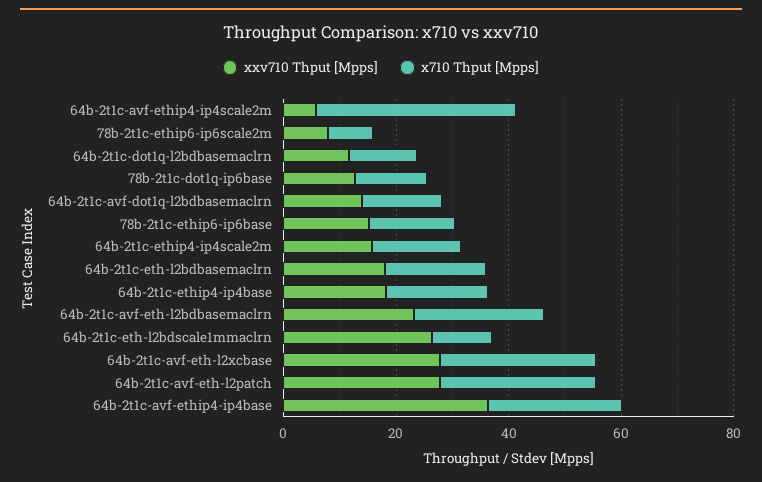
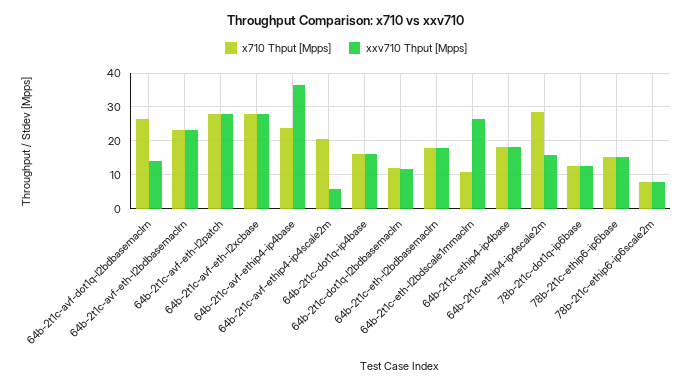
  {
    "xxv710 Thput [Mpps]": {
      "64b-2t1c-avf-ethip4-ip4scale2m": 6,
      "78b-2t1c-ethip6-ip6scale2m": 8,
      "64b-2t1c-dot1q-l2bdbasemaclrn": 12,
      "78b-2t1c-dot1q-ip6base": 12,
      "64b-2t1c-avf-dot1q-l2bdbasemaclrn": 14,
      "78b-2t1c-ethip6-ip6base": 16,
      "64b-2t1c-ethip4-ip4scale2m": 16,
      "64b-2t1c-eth-l2bdbasemaclrn": 18,
      "64b-2t1c-ethip4-ip4base": 18,
      "64b-2t1c-avf-eth-l2bdbasemaclrn": 24,
      "64b-2t1c-eth-l2bdscale1mmaclrn": 26,
      "64b-2t1c-avf-eth-l2xcbase": 28,
      "64b-2t1c-avf-eth-l2patch": 28,
-     "64b-2t1c-avf-ethip4-ip4base": 36
+     "64b-2t1c-avf-ethip4-ip4base": 36,
+     "64b-2t1c-dot1q-ip4base": 16
    },
    "x710 Thput [Mpps]": {
-     "64b-2t1c-avf-ethip4-ip4scale2m": 35,
+     "64b-2t1c-avf-ethip4-ip4scale2m": 20,
      "78b-2t1c-ethip6-ip6scale2m": 8,
      "64b-2t1c-dot1q-l2bdbasemaclrn": 12,
      "78b-2t1c-dot1q-ip6base": 12,
-     "64b-2t1c-avf-dot1q-l2bdbasemaclrn": 15,
+     "64b-2t1c-avf-dot1q-l2bdbasemaclrn": 26,
      "78b-2t1c-ethip6-ip6base": 16,
-     "64b-2t1c-ethip4-ip4scale2m": 15,
+     "64b-2t1c-ethip4-ip4scale2m": 28,
      "64b-2t1c-eth-l2bdbasemaclrn": 18,
      "64b-2t1c-ethip4-ip4base": 18,
      "64b-2t1c-avf-eth-l2bdbasemaclrn": 24,
      "64b-2t1c-eth-l2bdscale1mmaclrn": 10,
      "64b-2t1c-avf-eth-l2xcbase": 28,
      "64b-2t1c-avf-eth-l2patch": 28,
-     "64b-2t1c-avf-ethip4-ip4base": 24
+     "64b-2t1c-avf-ethip4-ip4base": 24,
+     "64b-2t1c-dot1q-ip4base": 16
    }
  }

